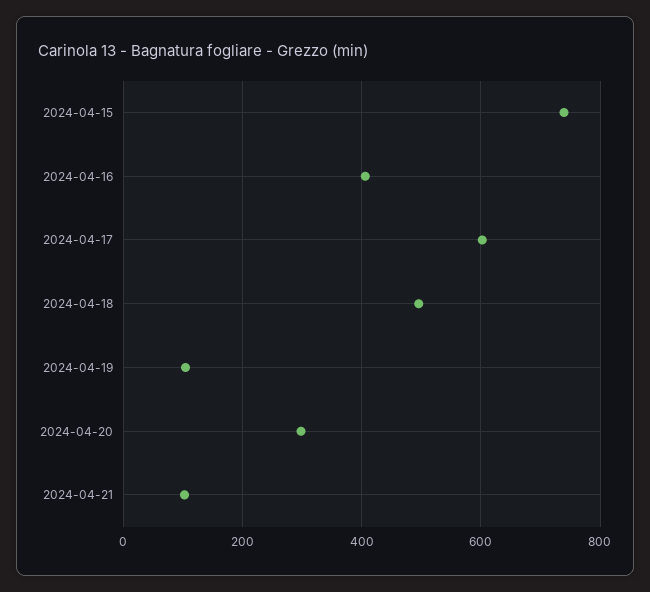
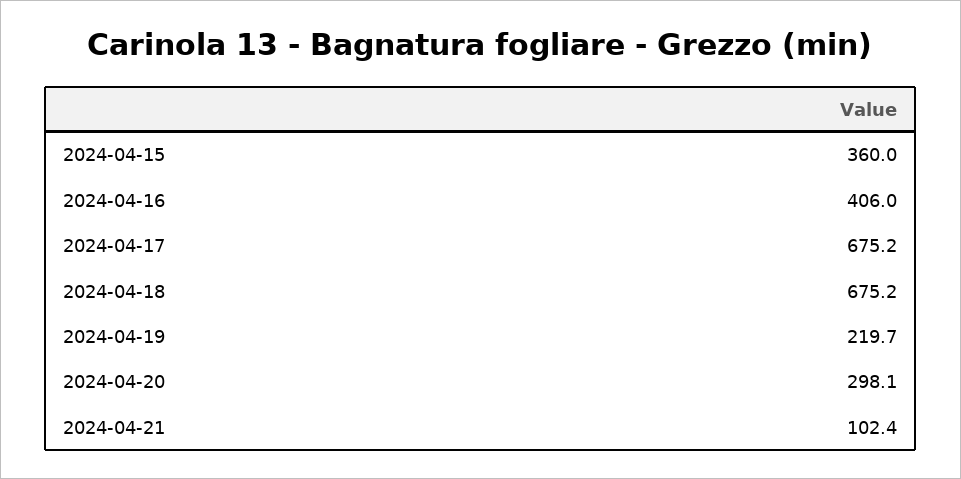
  {
-   "2024-04-15": 740,
+   "2024-04-15": 360,
    "2024-04-16": 406,
-   "2024-04-17": 600,
+   "2024-04-17": 675.2,
-   "2024-04-18": 500,
+   "2024-04-18": 675.2,
-   "2024-04-19": 100,
+   "2024-04-19": 219.7,
    "2024-04-20": 298.1,
    "2024-04-21": 102.4
  }

